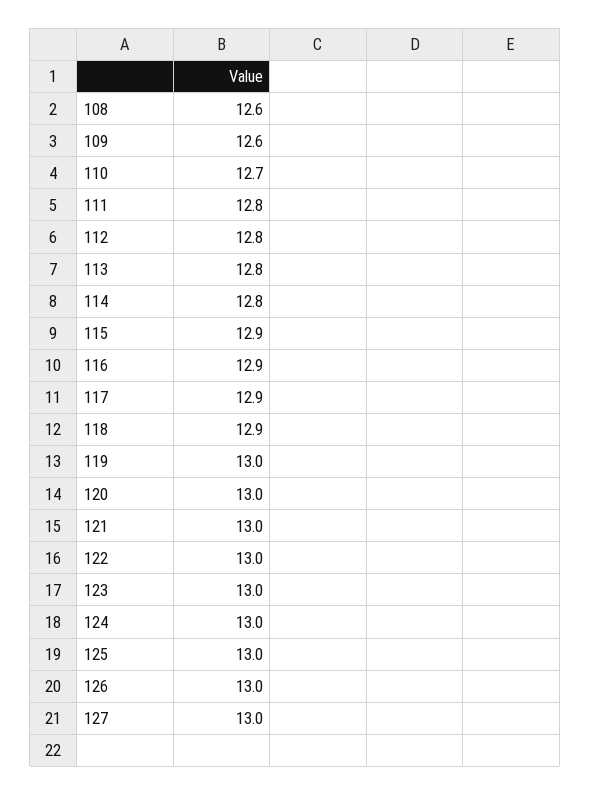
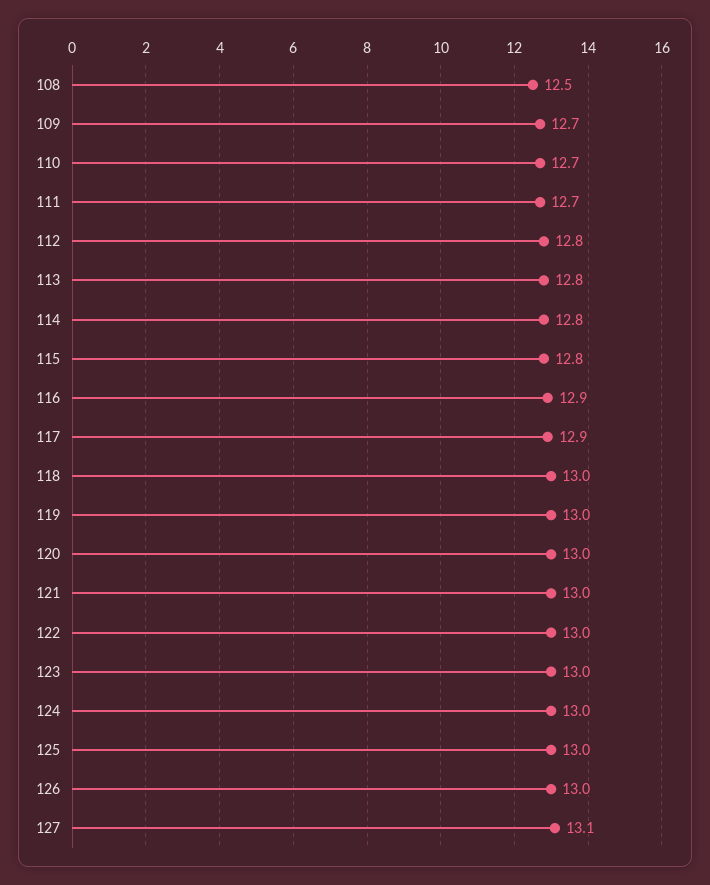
  {
-   "108": 12.6,
+   "108": 12.5,
-   "109": 12.6,
+   "109": 12.7,
    "110": 12.7,
-   "111": 12.8,
+   "111": 12.7,
    "112": 12.8,
    "113": 12.8,
    "114": 12.8,
-   "115": 12.9,
+   "115": 12.8,
    "116": 12.9,
    "117": 12.9,
-   "118": 12.9,
+   "118": 13,
    "119": 13,
    "120": 13,
    "121": 13,
    "122": 13,
    "123": 13,
    "124": 13,
    "125": 13,
    "126": 13,
-   "127": 13
+   "127": 13.1
  }

